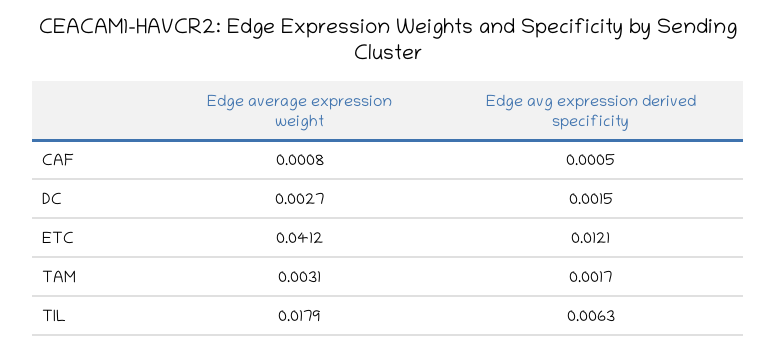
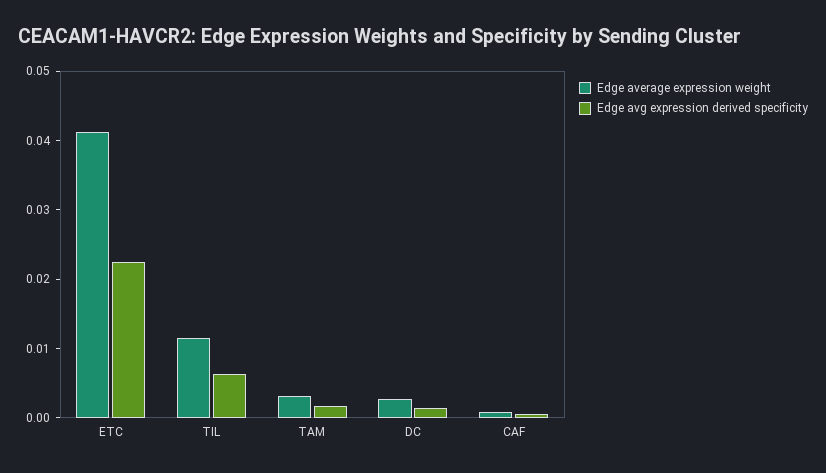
  {
    "Edge average expression weight": {
      "CAF": 0.0008,
      "DC": 0.0027,
      "ETC": 0.0412,
      "TAM": 0.0031,
-     "TIL": 0.0179
+     "TIL": 0.012
    },
    "Edge avg expression derived specificity": {
      "CAF": 0.0005,
      "DC": 0.0015,
-     "ETC": 0.0121,
+     "ETC": 0.022,
      "TAM": 0.0017,
      "TIL": 0.0063
    }
  }

